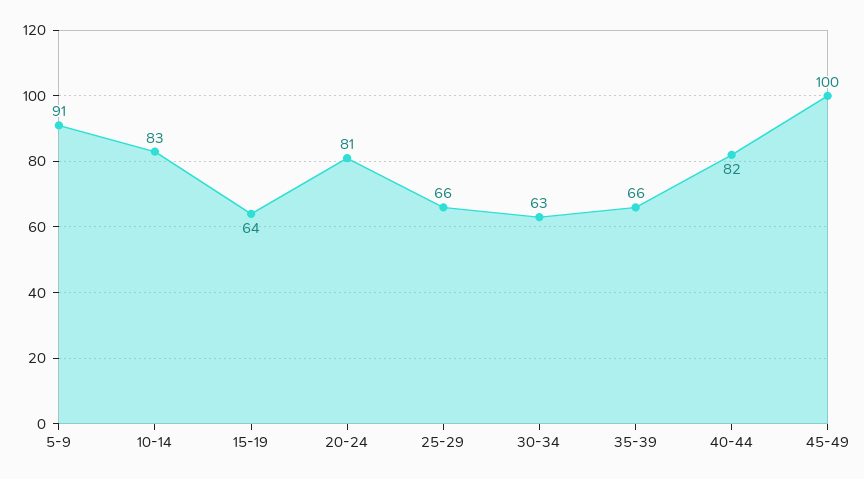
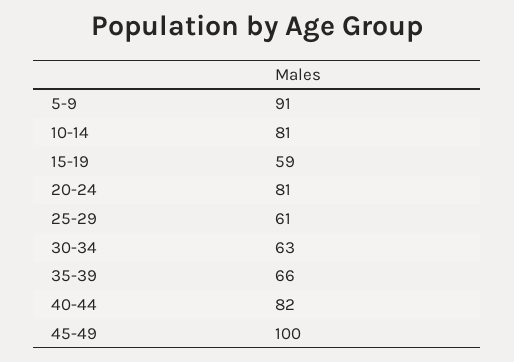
  {
    "5-9": 91,
-   "10-14": 83,
+   "10-14": 81,
-   "15-19": 64,
+   "15-19": 59,
    "20-24": 81,
-   "25-29": 66,
+   "25-29": 61,
    "30-34": 63,
    "35-39": 66,
    "40-44": 82,
    "45-49": 100
  }

